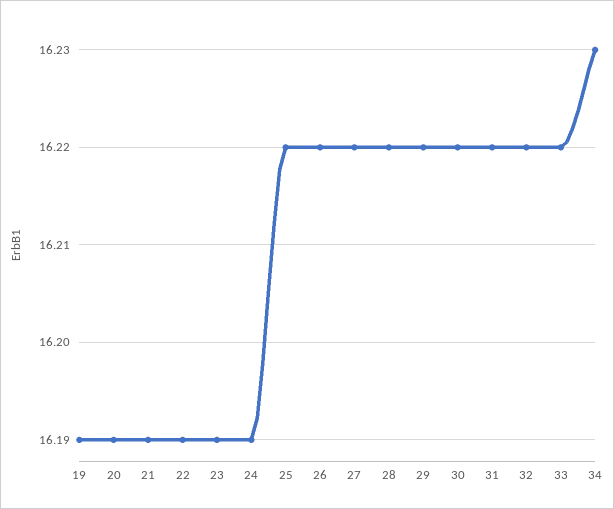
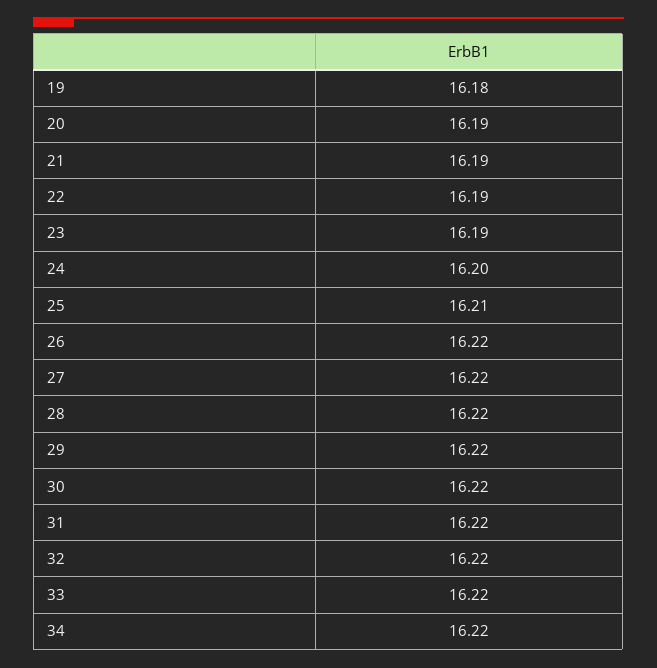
  {
-   "19": 16.19,
+   "19": 16.18,
    "20": 16.19,
    "21": 16.19,
    "22": 16.19,
    "23": 16.19,
-   "24": 16.19,
+   "24": 16.2,
-   "25": 16.22,
+   "25": 16.21,
    "26": 16.22,
    "27": 16.22,
    "28": 16.22,
    "29": 16.22,
    "30": 16.22,
    "31": 16.22,
    "32": 16.22,
    "33": 16.22,
-   "34": 16.23
+   "34": 16.22
  }

